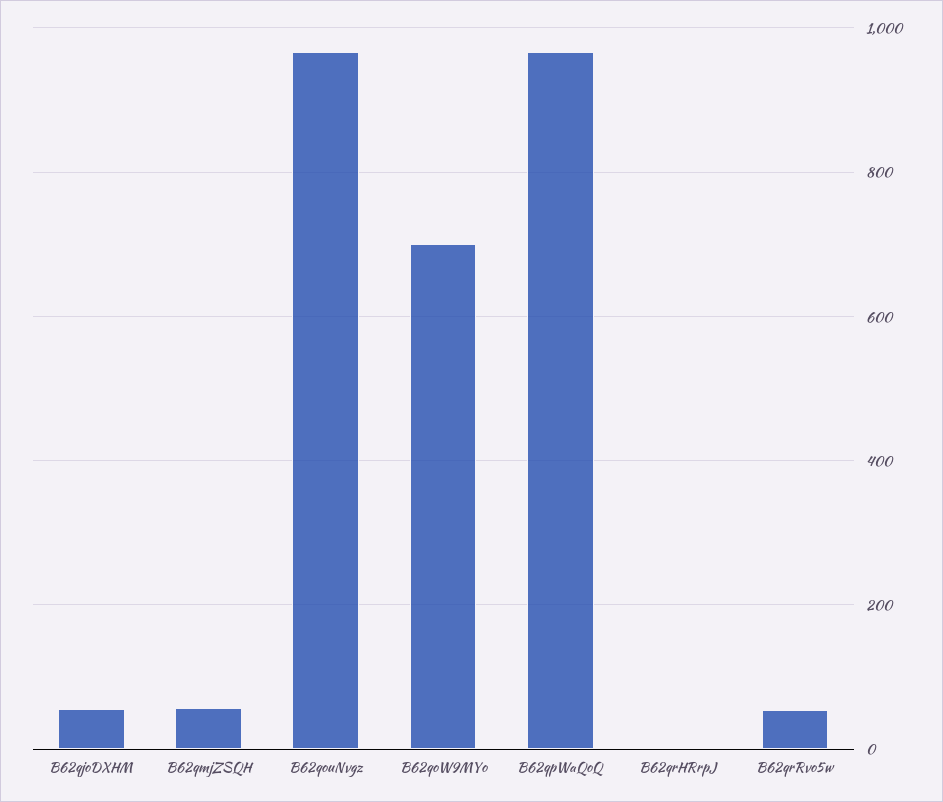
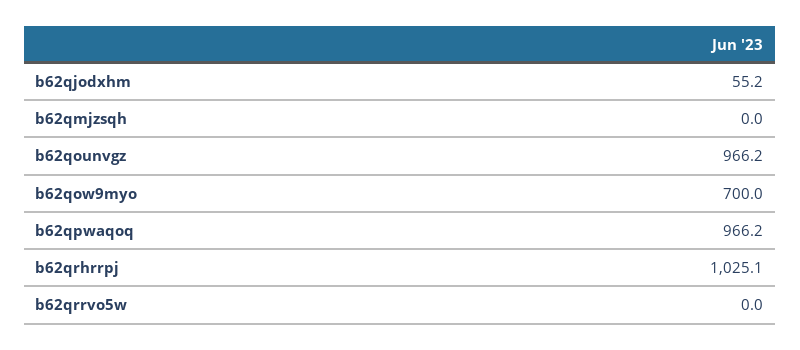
  {
    "B62qjoDXHM": 55.2,
-   "B62qmjZSQH": 60,
+   "B62qmjZSQH": 0,
    "B62qouNvgz": 966.2,
    "B62qoW9MYo": 700,
    "B62qpWaQoQ": 966.2,
-   "B62qrHRrpJ": 0,
+   "B62qrHRrpJ": 1025.1,
-   "B62qrRvo5w": 60
+   "B62qrRvo5w": 0
  }

